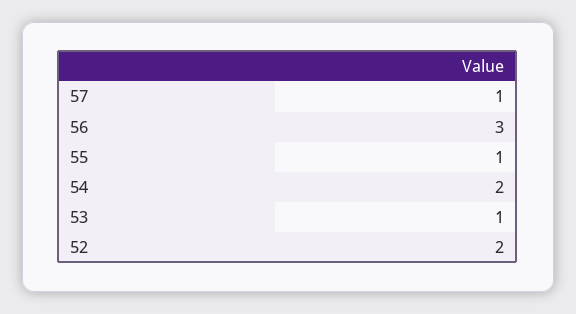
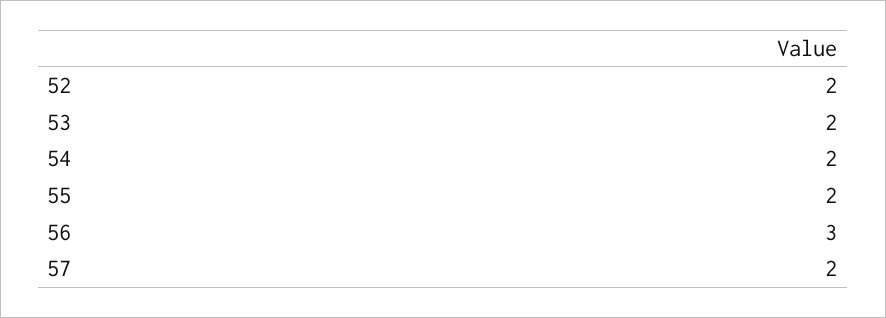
  {
-   "57": 1,
+   "57": 2,
    "56": 3,
-   "55": 1,
+   "55": 2,
    "54": 2,
-   "53": 1,
+   "53": 2,
    "52": 2
  }

